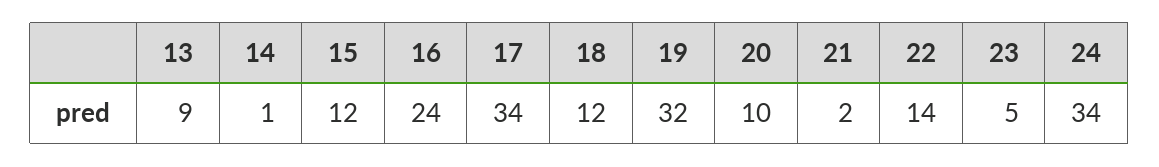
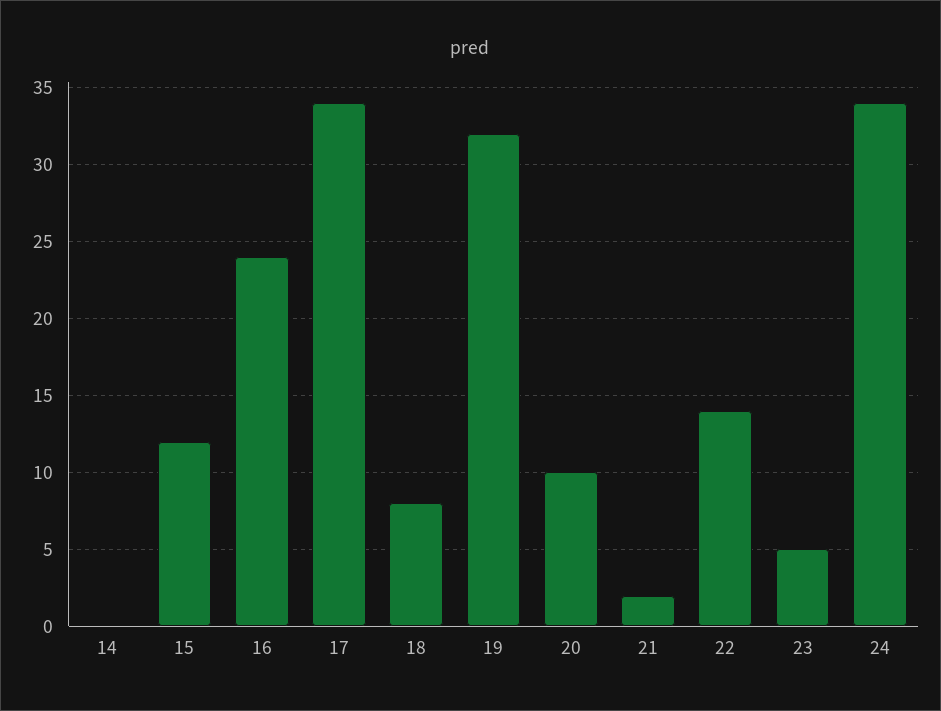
  {
-   "13": 9,
-   "14": 1,
+   "14": 0,
    "15": 12,
    "16": 24,
    "17": 34,
-   "18": 12,
+   "18": 8,
    "19": 32,
    "20": 10,
    "21": 2,
    "22": 14,
    "23": 5,
    "24": 34
  }

